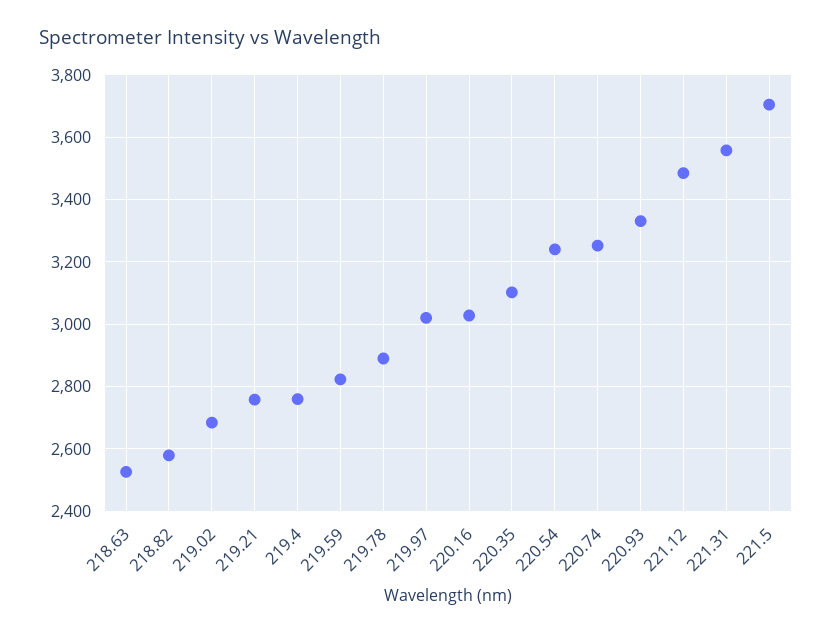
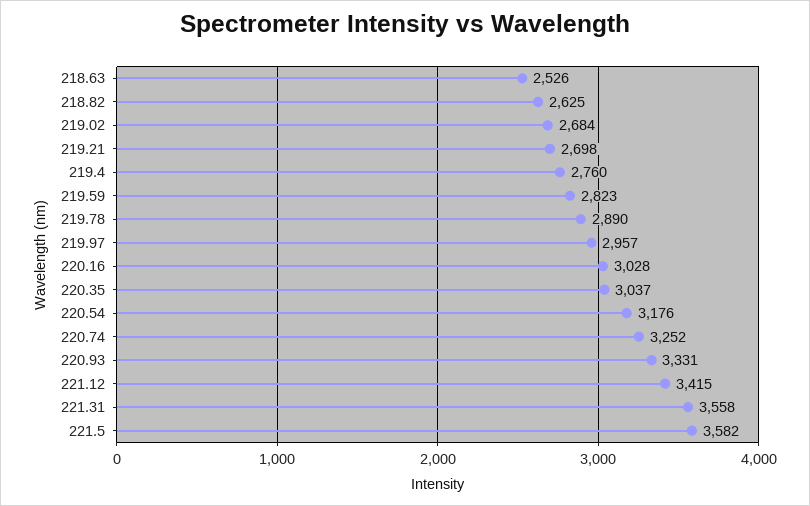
  {
    "218.63": 2526,
-   "218.82": 2580,
+   "218.82": 2625,
    "219.02": 2684,
-   "219.21": 2760,
+   "219.21": 2698,
    "219.4": 2760,
    "219.59": 2823,
    "219.78": 2890,
-   "219.97": 3020,
+   "219.97": 2957,
    "220.16": 3028,
-   "220.35": 3100,
+   "220.35": 3037,
-   "220.54": 3240,
+   "220.54": 3176,
    "220.74": 3252,
    "220.93": 3331,
-   "221.12": 3480,
+   "221.12": 3415,
    "221.31": 3558,
-   "221.5": 3700
+   "221.5": 3582
  }

